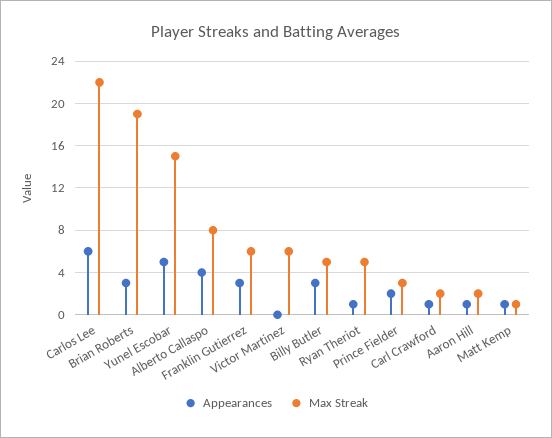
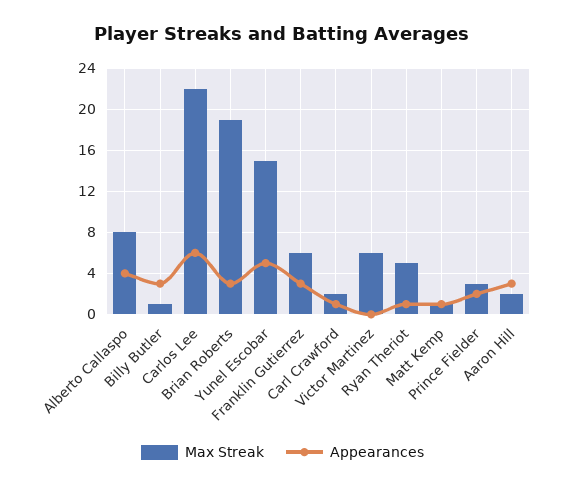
  {
    "Appearances": {
      "Carlos Lee": 6,
      "Brian Roberts": 3,
      "Yunel Escobar": 5,
      "Alberto Callaspo": 4,
      "Franklin Gutierrez": 3,
      "Victor Martinez": 0,
      "Billy Butler": 3,
      "Ryan Theriot": 1,
      "Prince Fielder": 2,
      "Carl Crawford": 1,
-     "Aaron Hill": 1,
+     "Aaron Hill": 3,
      "Matt Kemp": 1
    },
    "Max Streak": {
      "Carlos Lee": 22,
      "Brian Roberts": 19,
      "Yunel Escobar": 15,
      "Alberto Callaspo": 8,
      "Franklin Gutierrez": 6,
      "Victor Martinez": 6,
-     "Billy Butler": 5,
+     "Billy Butler": 1,
      "Ryan Theriot": 5,
      "Prince Fielder": 3,
      "Carl Crawford": 2,
      "Aaron Hill": 2,
      "Matt Kemp": 1
    }
  }

